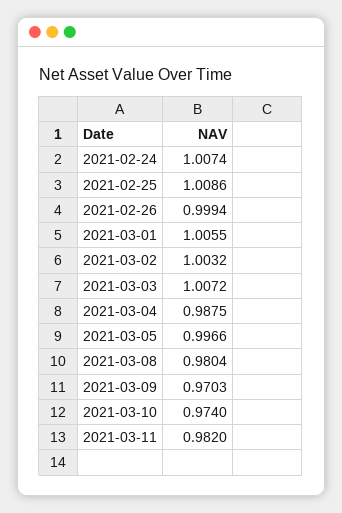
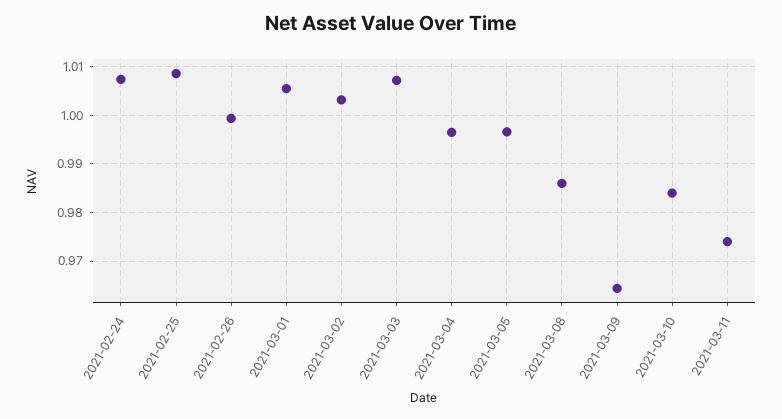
  {
    "2021-02-24": 1.0074,
    "2021-02-25": 1.0086,
    "2021-02-26": 0.9994,
    "2021-03-01": 1.0055,
    "2021-03-02": 1.0032,
    "2021-03-03": 1.0072,
-   "2021-03-04": 0.9875,
+   "2021-03-04": 0.996,
    "2021-03-05": 0.9966,
-   "2021-03-08": 0.9804,
+   "2021-03-08": 0.986,
-   "2021-03-09": 0.9703,
+   "2021-03-09": 0.964,
-   "2021-03-10": 0.974,
+   "2021-03-10": 0.984,
-   "2021-03-11": 0.982
+   "2021-03-11": 0.974
  }

